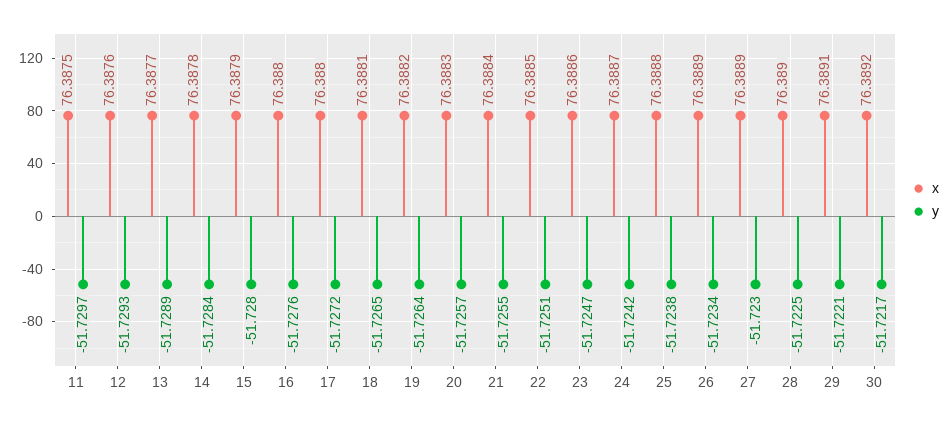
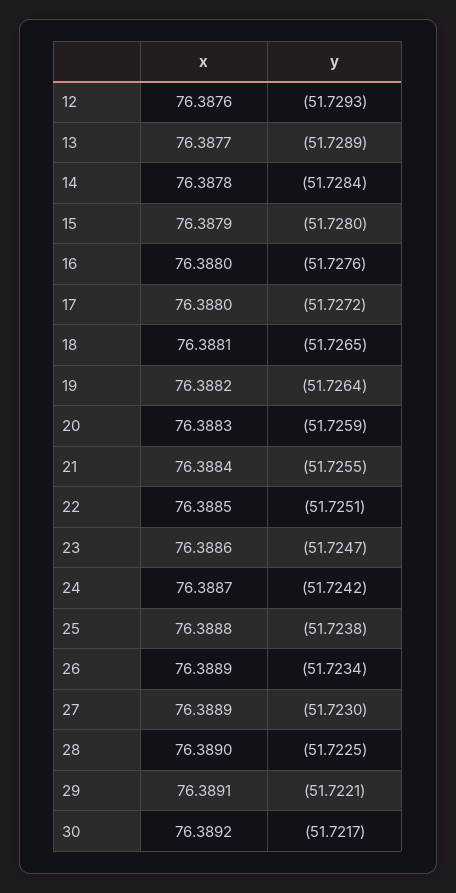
  {
    "x": {
-     "11": 76.3875,
      "12": 76.3876,
      "13": 76.3877,
      "14": 76.3878,
      "15": 76.3879,
      "16": 76.388,
      "17": 76.388,
      "18": 76.3881,
      "19": 76.3882,
      "20": 76.3883,
      "21": 76.3884,
      "22": 76.3885,
      "23": 76.3886,
      "24": 76.3887,
      "25": 76.3888,
      "26": 76.3889,
      "27": 76.3889,
      "28": 76.389,
      "29": 76.3891,
      "30": 76.3892
    },
    "y": {
-     "11": -51.7297,
      "12": -51.7293,
      "13": -51.7289,
      "14": -51.7284,
      "15": -51.728,
      "16": -51.7276,
      "17": -51.7272,
      "18": -51.7265,
      "19": -51.7264,
-     "20": -51.7257,
+     "20": -51.7259,
      "21": -51.7255,
      "22": -51.7251,
      "23": -51.7247,
      "24": -51.7242,
      "25": -51.7238,
      "26": -51.7234,
      "27": -51.723,
      "28": -51.7225,
      "29": -51.7221,
      "30": -51.7217
    }
  }

